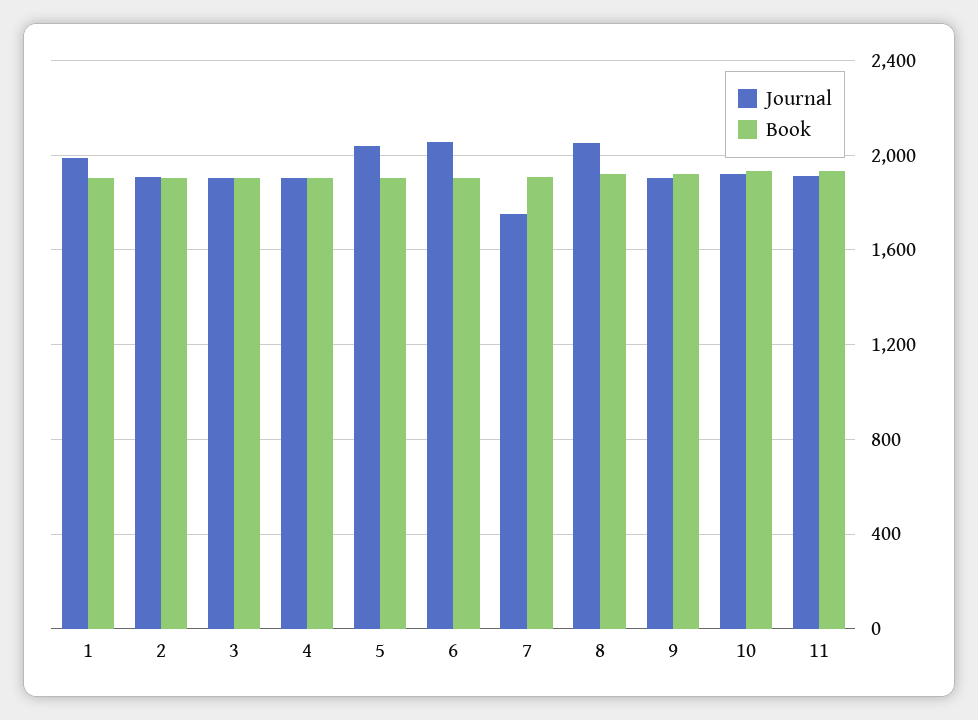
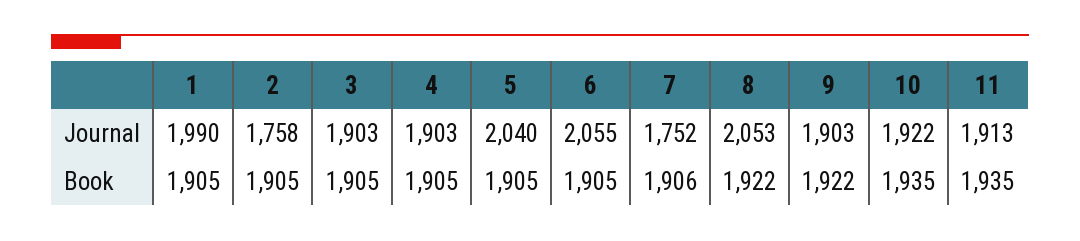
  {
    "Journal": {
      "1": 1990,
-     "2": 1900,
+     "2": 1758,
      "3": 1903,
      "4": 1903,
      "5": 2040,
      "6": 2055,
      "7": 1752,
      "8": 2053,
      "9": 1903,
      "10": 1922,
      "11": 1913
    },
    "Book": {
      "1": 1905,
      "2": 1905,
      "3": 1905,
      "4": 1905,
      "5": 1905,
      "6": 1905,
      "7": 1906,
      "8": 1922,
      "9": 1922,
      "10": 1935,
      "11": 1935
    }
  }

